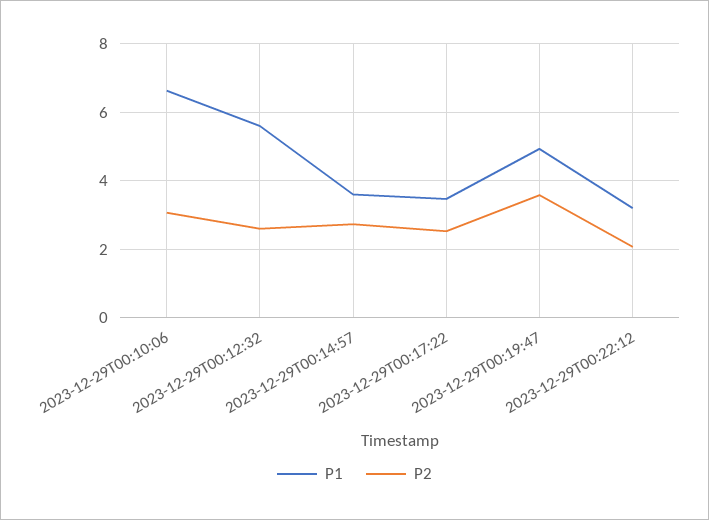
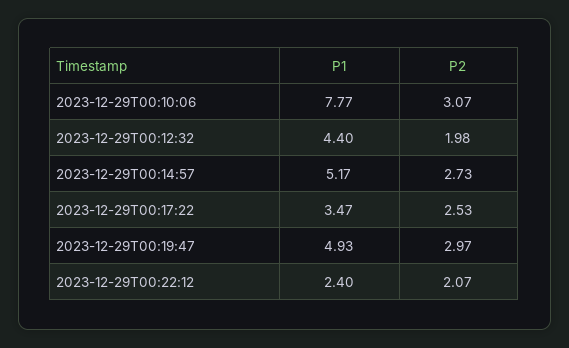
  {
    "P1": {
-     "2023-12-29T00:10:06": 6.6,
+     "2023-12-29T00:10:06": 7.77,
-     "2023-12-29T00:12:32": 5.6,
+     "2023-12-29T00:12:32": 4.4,
-     "2023-12-29T00:14:57": 3.6,
+     "2023-12-29T00:14:57": 5.17,
      "2023-12-29T00:17:22": 3.47,
      "2023-12-29T00:19:47": 4.93,
-     "2023-12-29T00:22:12": 3.2
+     "2023-12-29T00:22:12": 2.4
    },
    "P2": {
      "2023-12-29T00:10:06": 3.07,
-     "2023-12-29T00:12:32": 2.6,
+     "2023-12-29T00:12:32": 1.98,
      "2023-12-29T00:14:57": 2.73,
      "2023-12-29T00:17:22": 2.53,
-     "2023-12-29T00:19:47": 3.6,
+     "2023-12-29T00:19:47": 2.97,
      "2023-12-29T00:22:12": 2.07
    }
  }

